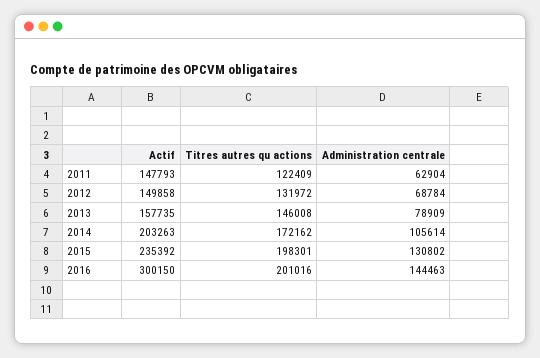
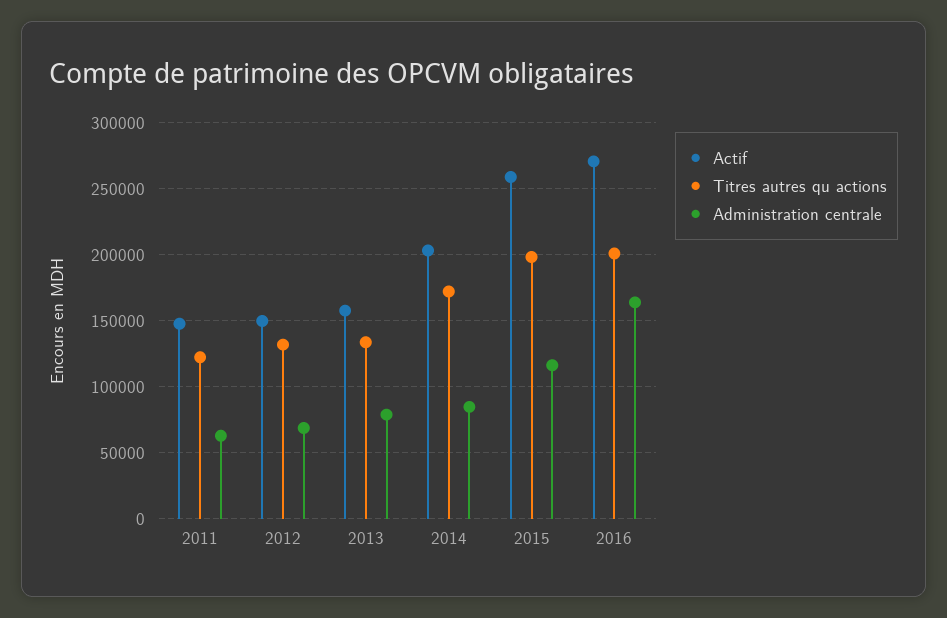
  {
    "Actif": {
      "2011": 147793,
      "2012": 149858,
      "2013": 157735,
      "2014": 203263,
-     "2015": 235392,
+     "2015": 260000,
-     "2016": 300150
+     "2016": 270000
    },
    "Titres autres qu actions": {
      "2011": 122409,
      "2012": 131972,
-     "2013": 146008,
+     "2013": 135000,
      "2014": 172162,
      "2015": 198301,
      "2016": 201016
    },
    "Administration centrale": {
      "2011": 62904,
      "2012": 68784,
      "2013": 78909,
-     "2014": 105614,
+     "2014": 85000,
-     "2015": 130802,
+     "2015": 115000,
-     "2016": 144463
+     "2016": 165000
    }
  }

